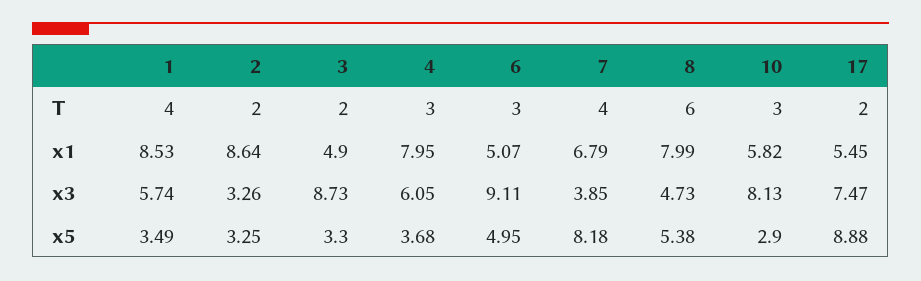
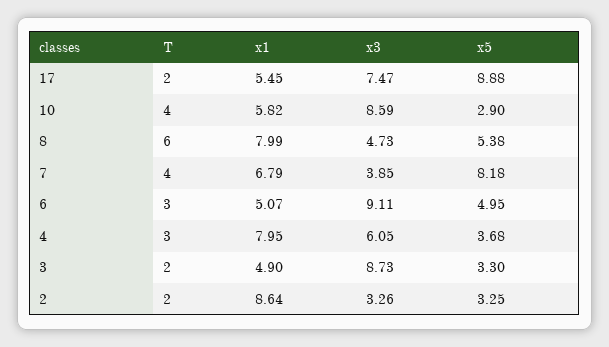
  {
-   "1": {
-     "T": 4,
-     "x1": 8.53,
-     "x3": 5.74,
-     "x5": 3.49
-   },
    "2": {
      "T": 2,
      "x1": 8.64,
      "x3": 3.26,
      "x5": 3.25
    },
    "3": {
      "T": 2,
      "x1": 4.9,
      "x3": 8.73,
      "x5": 3.3
    },
    "4": {
      "T": 3,
      "x1": 7.95,
      "x3": 6.05,
      "x5": 3.68
    },
    "6": {
      "T": 3,
      "x1": 5.07,
      "x3": 9.11,
      "x5": 4.95
    },
    "7": {
      "T": 4,
      "x1": 6.79,
      "x3": 3.85,
      "x5": 8.18
    },
    "8": {
      "T": 6,
      "x1": 7.99,
      "x3": 4.73,
      "x5": 5.38
    },
    "10": {
-     "T": 3,
+     "T": 4,
      "x1": 5.82,
-     "x3": 8.13,
+     "x3": 8.59,
      "x5": 2.9
    },
    "17": {
      "T": 2,
      "x1": 5.45,
      "x3": 7.47,
      "x5": 8.88
    }
  }

